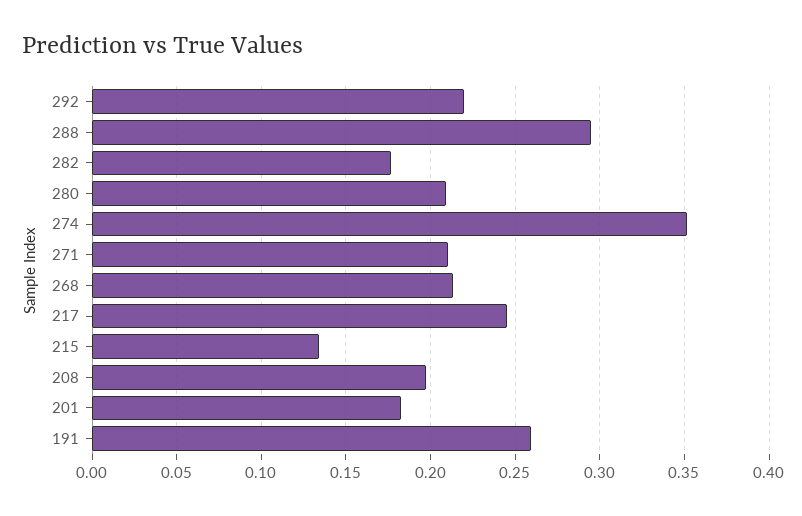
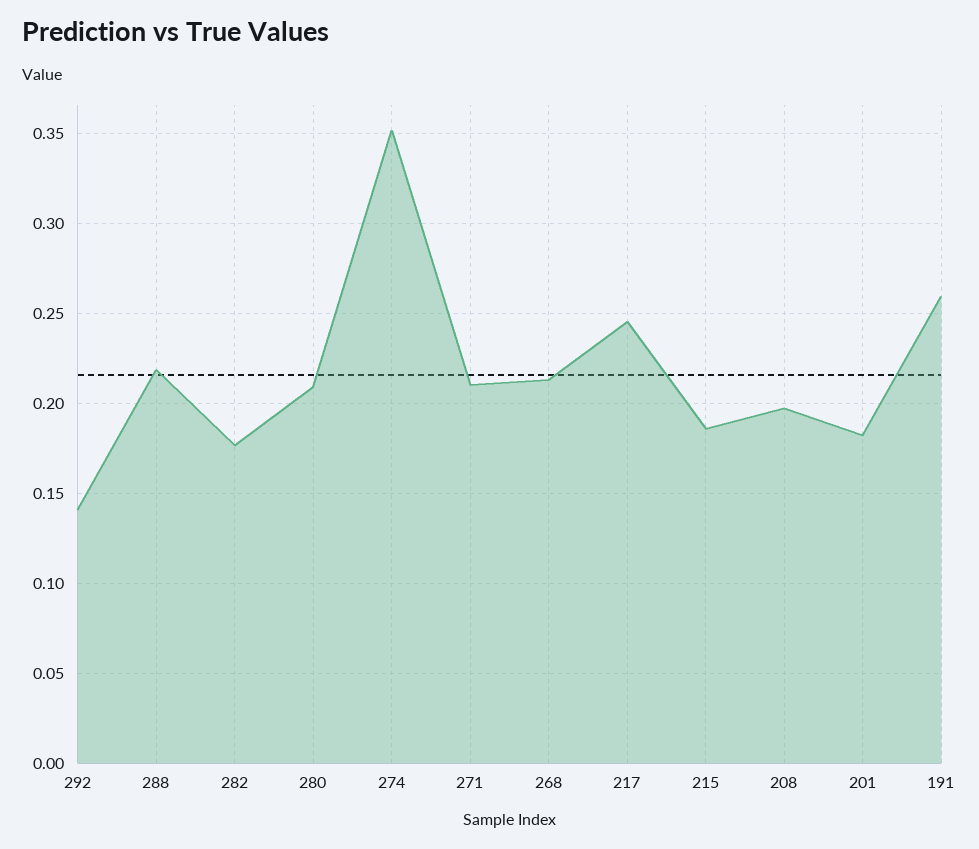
  {
-   "292": 0.22,
+   "292": 0.14,
-   "288": 0.295,
+   "288": 0.22,
    "282": 0.175,
    "280": 0.21,
    "274": 0.35,
    "271": 0.21,
    "268": 0.215,
    "217": 0.245,
-   "215": 0.135,
+   "215": 0.185,
    "208": 0.195,
    "201": 0.18,
    "191": 0.26
  }

